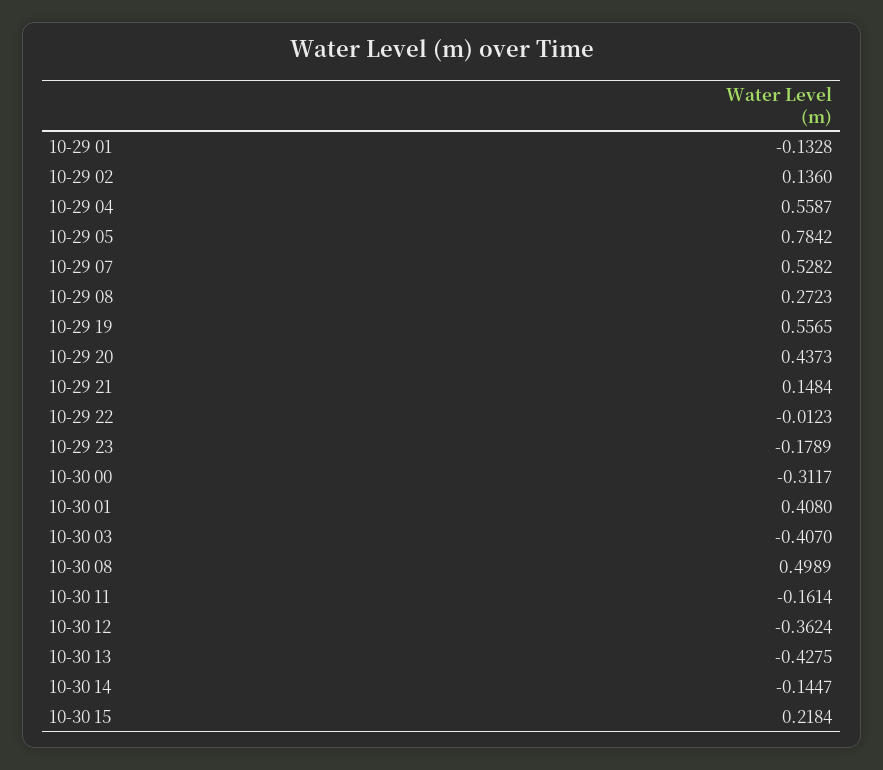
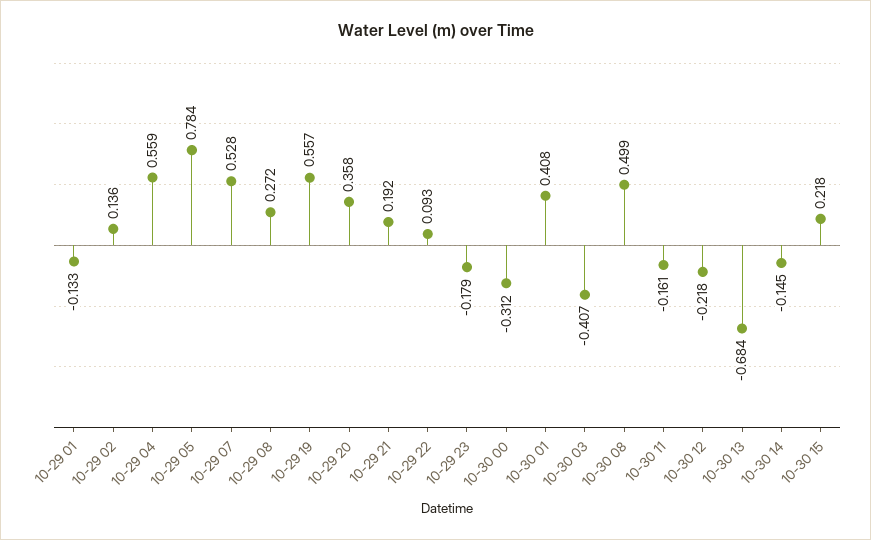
  {
    "10-29 01": -0.1328,
    "10-29 02": 0.136,
    "10-29 04": 0.5587,
    "10-29 05": 0.7842,
    "10-29 07": 0.5282,
    "10-29 08": 0.2723,
    "10-29 19": 0.5565,
-   "10-29 20": 0.4373,
+   "10-29 20": 0.358,
-   "10-29 21": 0.1484,
+   "10-29 21": 0.192,
-   "10-29 22": -0.0123,
+   "10-29 22": 0.093,
    "10-29 23": -0.1789,
    "10-30 00": -0.3117,
    "10-30 01": 0.408,
    "10-30 03": -0.407,
    "10-30 08": 0.4989,
    "10-30 11": -0.1614,
-   "10-30 12": -0.3624,
+   "10-30 12": -0.218,
-   "10-30 13": -0.4275,
+   "10-30 13": -0.684,
    "10-30 14": -0.1447,
    "10-30 15": 0.2184
  }

